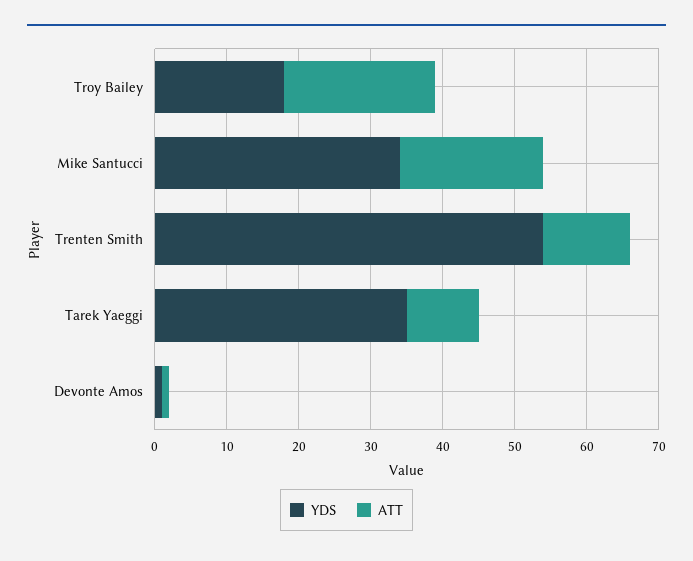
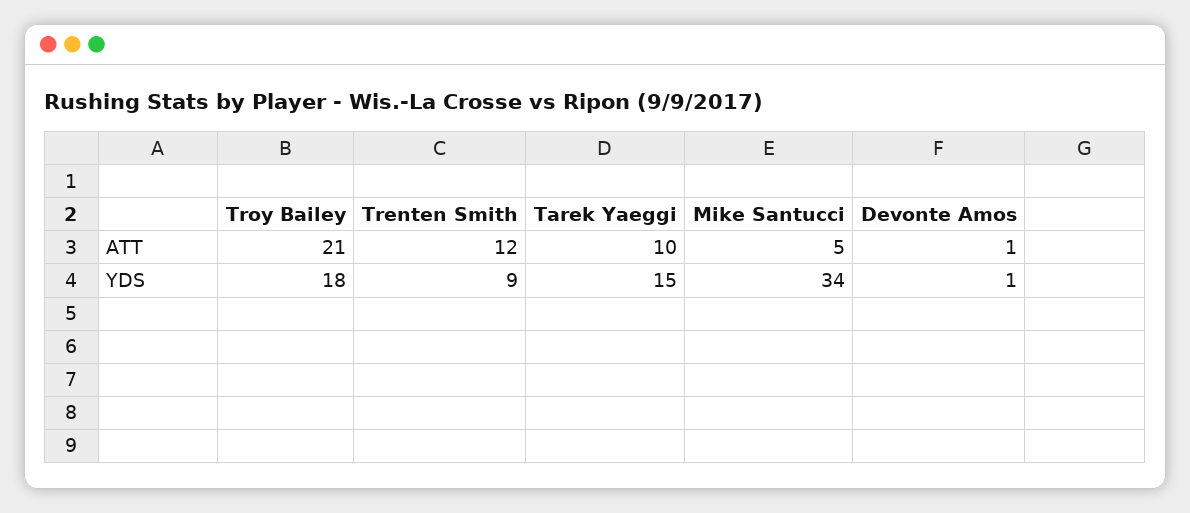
  {
    "YDS": {
      "Troy Bailey": 18,
      "Mike Santucci": 34,
-     "Trenten Smith": 55,
+     "Trenten Smith": 9,
-     "Tarek Yaeggi": 35,
+     "Tarek Yaeggi": 15,
      "Devonte Amos": 1
    },
    "ATT": {
      "Troy Bailey": 21,
-     "Mike Santucci": 20,
+     "Mike Santucci": 5,
      "Trenten Smith": 12,
      "Tarek Yaeggi": 10,
      "Devonte Amos": 1
    }
  }

